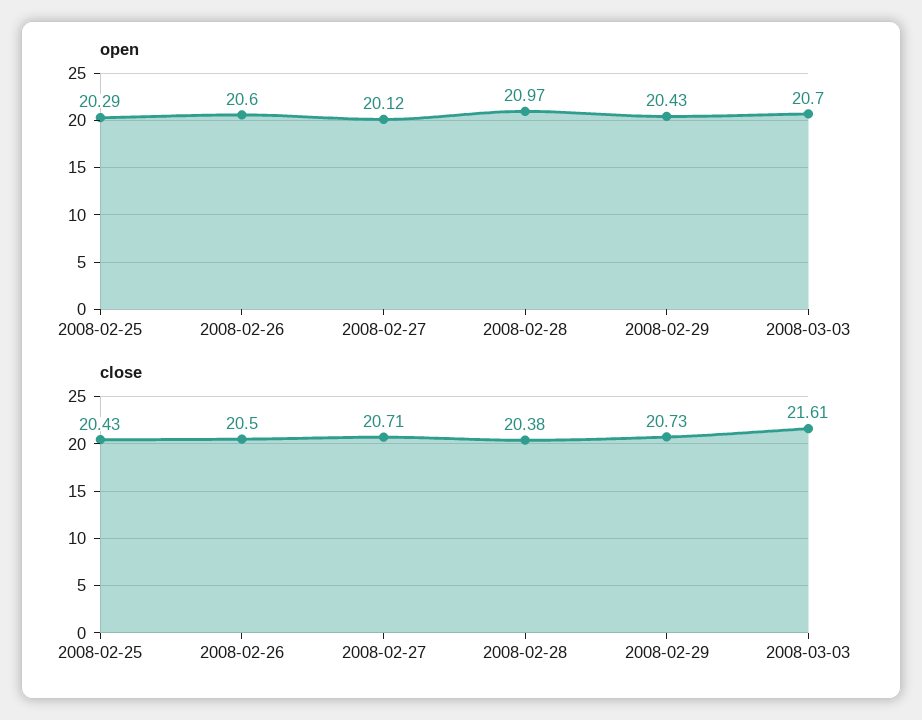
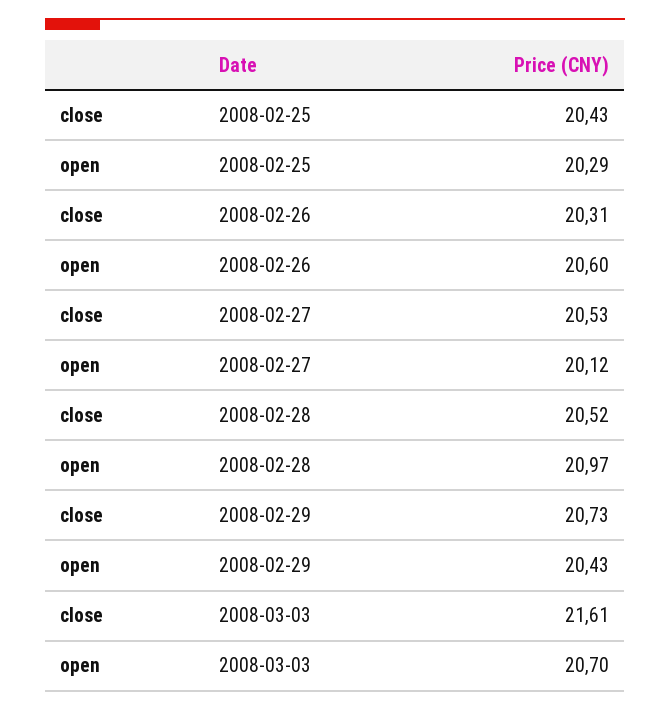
  {
    "open": {
      "2008-02-25": 20.29,
      "2008-02-26": 20.6,
      "2008-02-27": 20.12,
      "2008-02-28": 20.97,
      "2008-02-29": 20.43,
      "2008-03-03": 20.7
    },
    "close": {
      "2008-02-25": 20.43,
-     "2008-02-26": 20.5,
+     "2008-02-26": 20.31,
-     "2008-02-27": 20.71,
+     "2008-02-27": 20.53,
-     "2008-02-28": 20.38,
+     "2008-02-28": 20.52,
      "2008-02-29": 20.73,
      "2008-03-03": 21.61
    }
  }

